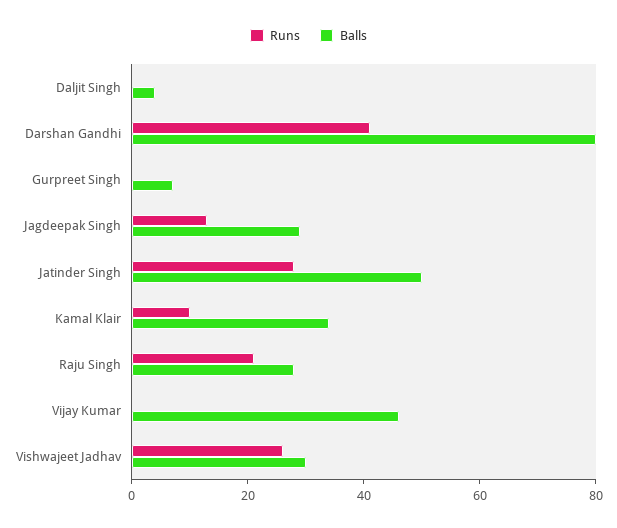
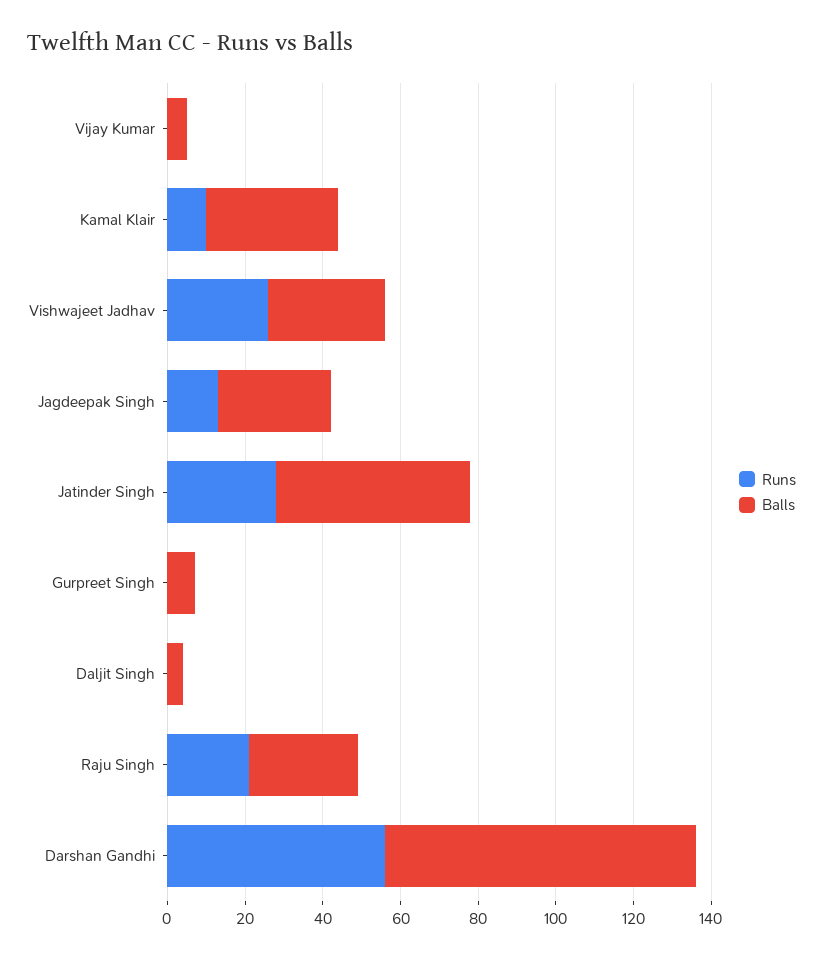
  {
    "Runs": {
      "Daljit Singh": 0,
-     "Darshan Gandhi": 40,
+     "Darshan Gandhi": 55,
      "Gurpreet Singh": 0,
      "Jagdeepak Singh": 15,
      "Jatinder Singh": 30,
      "Kamal Klair": 10,
      "Raju Singh": 20,
      "Vijay Kumar": 0,
      "Vishwajeet Jadhav": 25
    },
    "Balls": {
      "Daljit Singh": 5,
      "Darshan Gandhi": 80,
      "Gurpreet Singh": 5,
      "Jagdeepak Singh": 30,
      "Jatinder Singh": 50,
      "Kamal Klair": 35,
      "Raju Singh": 30,
-     "Vijay Kumar": 45,
+     "Vijay Kumar": 5,
      "Vishwajeet Jadhav": 30
    }
  }

